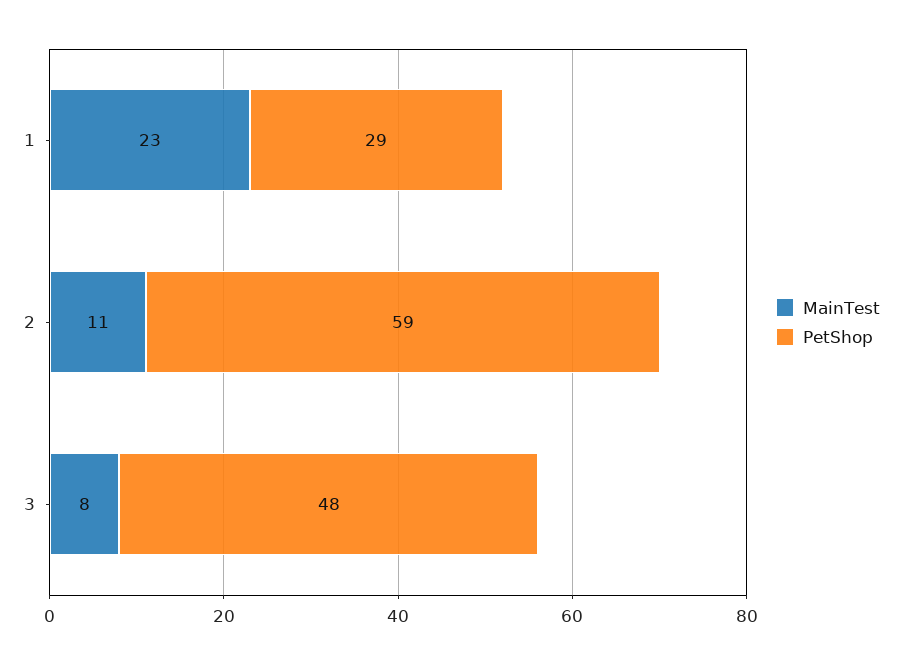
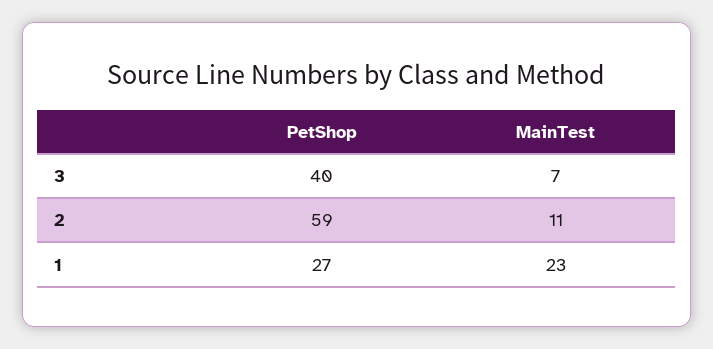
  {
    "MainTest": {
      "1": 23,
      "2": 11,
-     "3": 8
+     "3": 7
    },
    "PetShop": {
-     "1": 29,
+     "1": 27,
      "2": 59,
-     "3": 48
+     "3": 40
    }
  }

